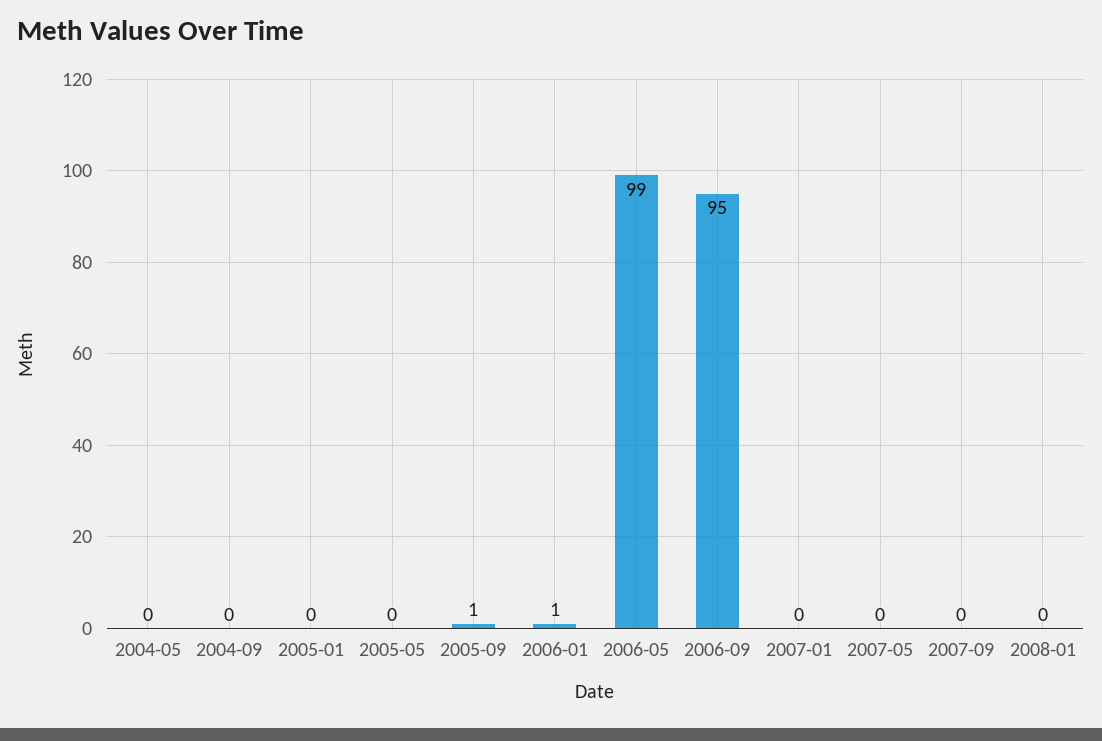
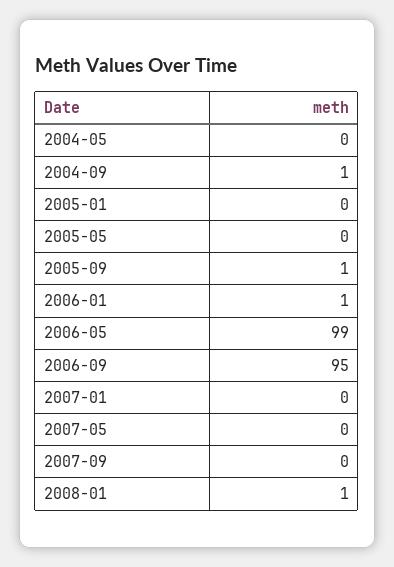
  {
    "2004-05": 0,
-   "2004-09": 0,
+   "2004-09": 1,
    "2005-01": 0,
    "2005-05": 0,
    "2005-09": 1,
    "2006-01": 1,
    "2006-05": 99,
    "2006-09": 95,
    "2007-01": 0,
    "2007-05": 0,
    "2007-09": 0,
-   "2008-01": 0
+   "2008-01": 1
  }

